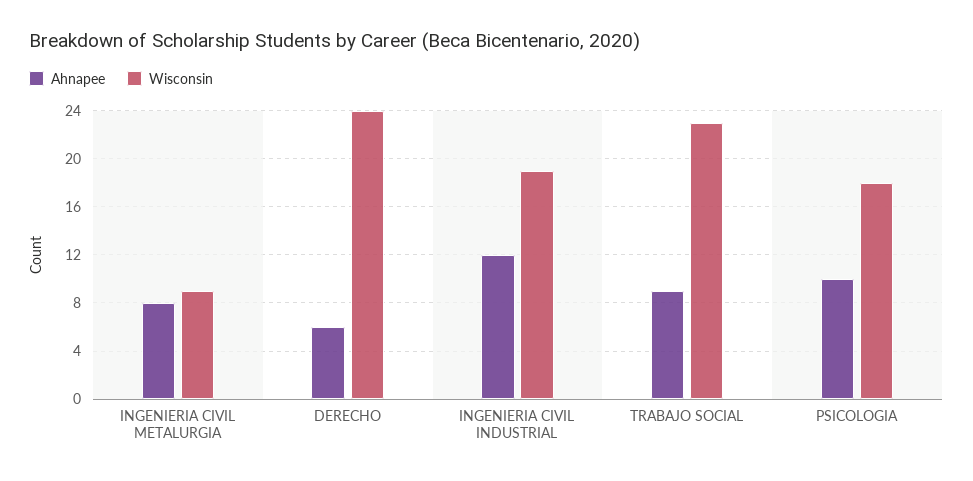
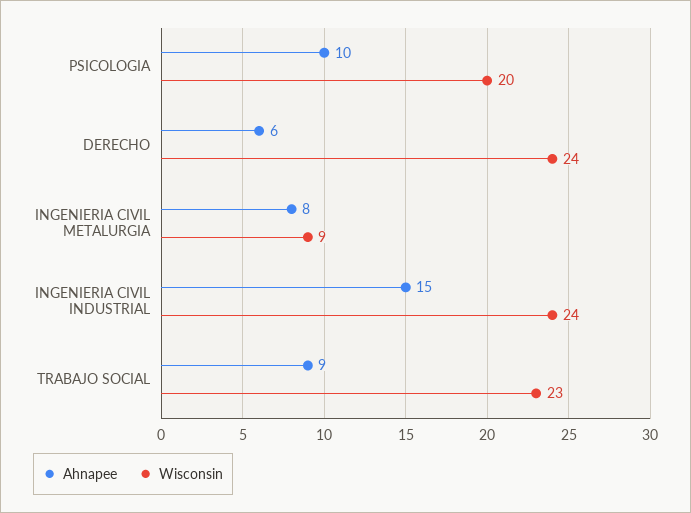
  {
    "Ahnapee": {
      "INGENIERIA CIVIL METALURGIA": 8,
      "DERECHO": 6,
-     "INGENIERIA CIVIL INDUSTRIAL": 12,
+     "INGENIERIA CIVIL INDUSTRIAL": 15,
      "TRABAJO SOCIAL": 9,
      "PSICOLOGIA": 10
    },
    "Wisconsin": {
      "INGENIERIA CIVIL METALURGIA": 9,
      "DERECHO": 24,
-     "INGENIERIA CIVIL INDUSTRIAL": 19,
+     "INGENIERIA CIVIL INDUSTRIAL": 24,
      "TRABAJO SOCIAL": 23,
-     "PSICOLOGIA": 18
+     "PSICOLOGIA": 20
    }
  }

